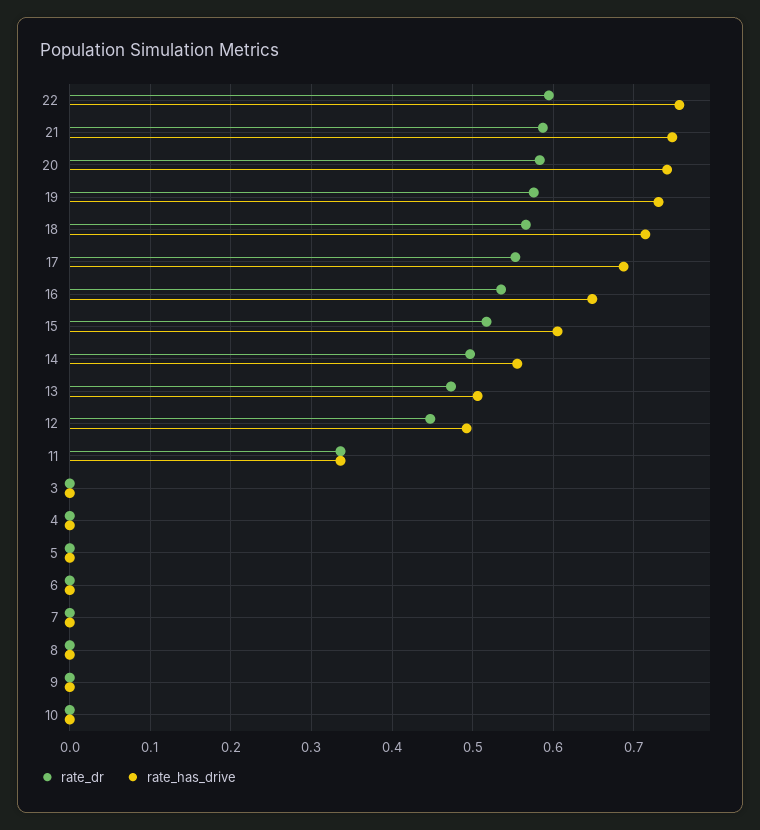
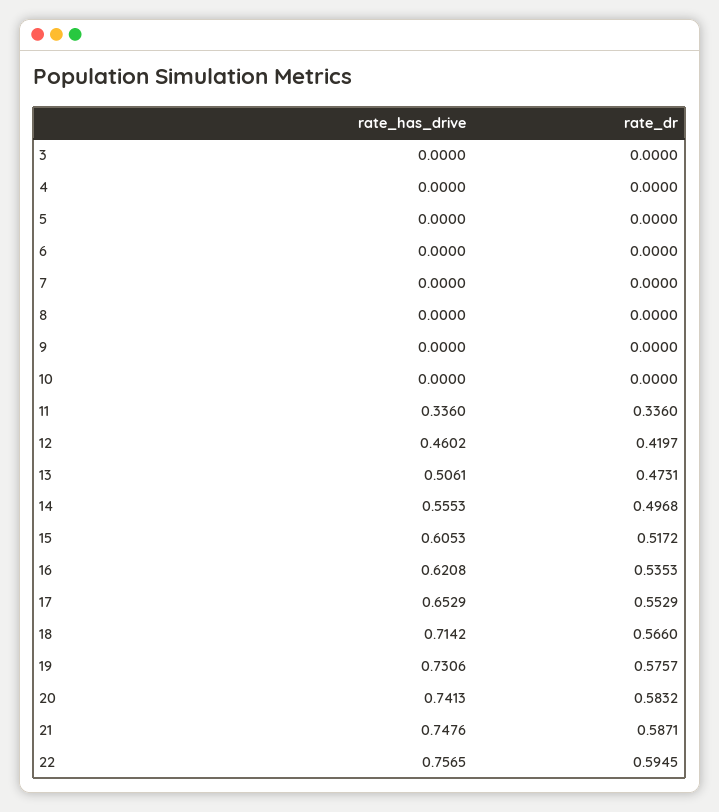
  {
    "rate_dr": {
      "22": 0.5945,
      "21": 0.5871,
      "20": 0.5832,
      "19": 0.5757,
      "18": 0.566,
      "17": 0.5529,
      "16": 0.5353,
      "15": 0.5172,
      "14": 0.4968,
      "13": 0.4731,
-     "12": 0.45,
+     "12": 0.4197,
      "11": 0.336,
      "3": 0,
      "4": 0,
      "5": 0,
      "6": 0,
      "7": 0,
      "8": 0,
      "9": 0,
      "10": 0
    },
    "rate_has_drive": {
      "22": 0.7565,
      "21": 0.7476,
      "20": 0.7413,
      "19": 0.7306,
      "18": 0.7142,
-     "17": 0.69,
+     "17": 0.6529,
-     "16": 0.65,
+     "16": 0.6208,
      "15": 0.6053,
      "14": 0.5553,
      "13": 0.5061,
-     "12": 0.49,
+     "12": 0.4602,
      "11": 0.336,
      "3": 0,
      "4": 0,
      "5": 0,
      "6": 0,
      "7": 0,
      "8": 0,
      "9": 0,
      "10": 0
    }
  }

